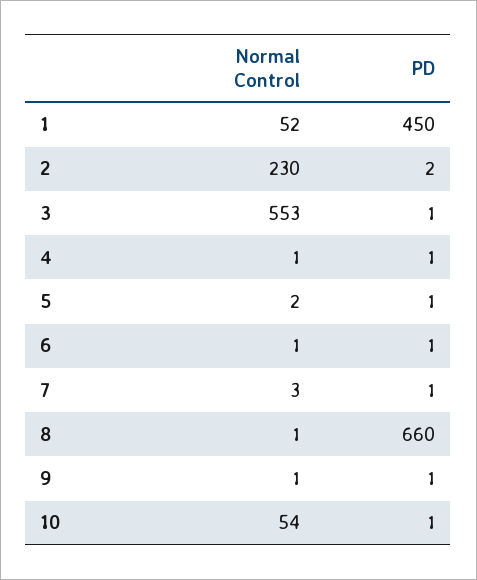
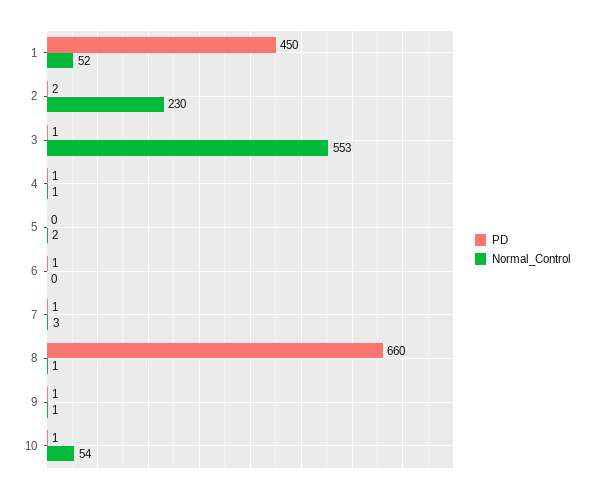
  {
    "Normal Control": {
      "1": 52,
      "2": 230,
      "3": 553,
      "4": 1,
      "5": 2,
-     "6": 1,
+     "6": 0,
      "7": 3,
      "8": 1,
      "9": 1,
      "10": 54
    },
    "PD": {
      "1": 450,
      "2": 2,
      "3": 1,
      "4": 1,
-     "5": 1,
+     "5": 0,
      "6": 1,
      "7": 1,
      "8": 660,
      "9": 1,
      "10": 1
    }
  }

